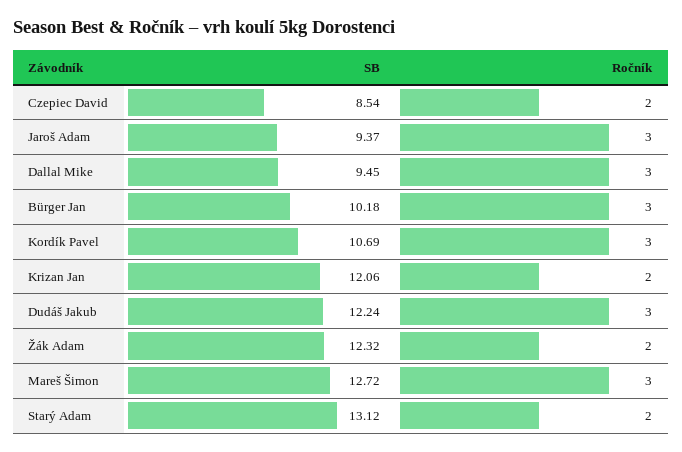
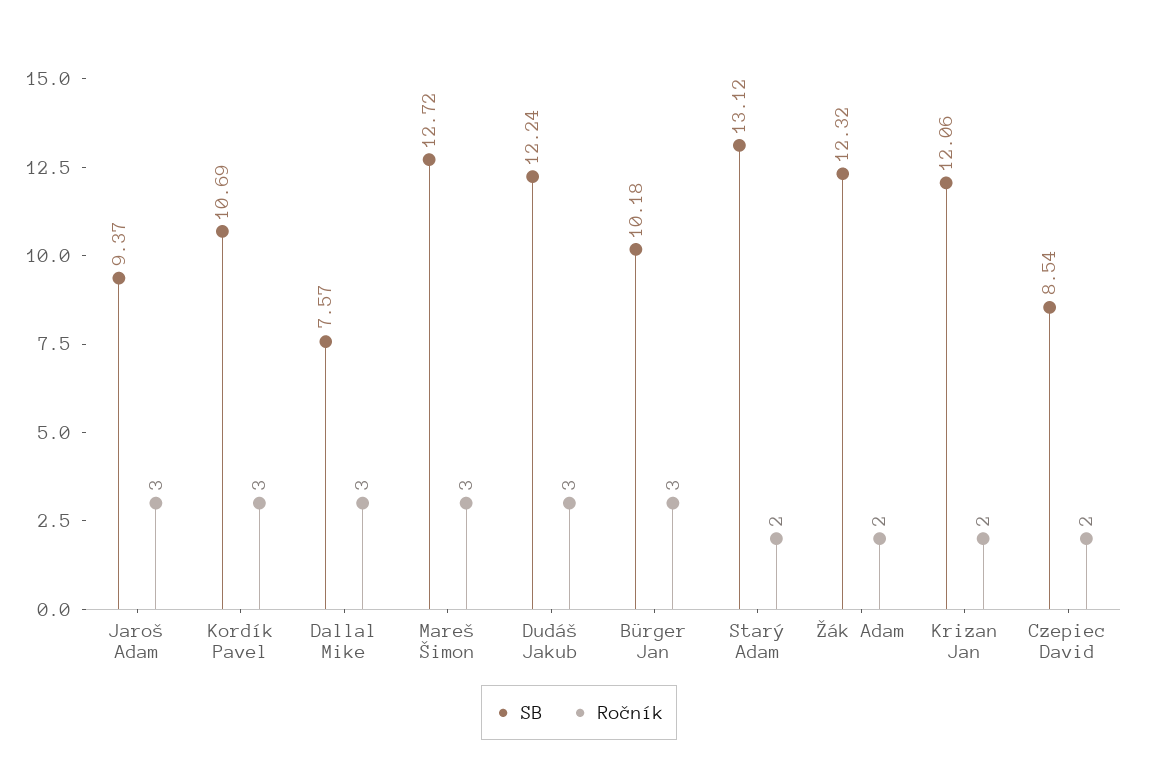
  {
    "SB": {
      "Czepiec David": 8.54,
      "Jaroš Adam": 9.37,
-     "Dallal Mike": 9.45,
+     "Dallal Mike": 7.57,
      "Bürger Jan": 10.18,
      "Kordík Pavel": 10.69,
      "Krizan Jan": 12.06,
      "Dudáš Jakub": 12.24,
      "Žák Adam": 12.32,
      "Mareš Šimon": 12.72,
      "Starý Adam": 13.12
    },
    "Ročník": {
      "Czepiec David": 2,
      "Jaroš Adam": 3,
      "Dallal Mike": 3,
      "Bürger Jan": 3,
      "Kordík Pavel": 3,
      "Krizan Jan": 2,
      "Dudáš Jakub": 3,
      "Žák Adam": 2,
      "Mareš Šimon": 3,
      "Starý Adam": 2
    }
  }

